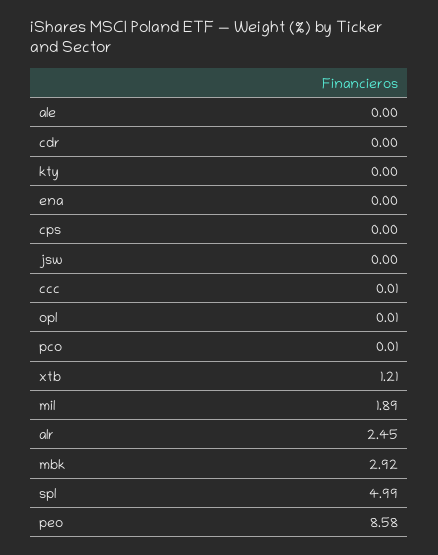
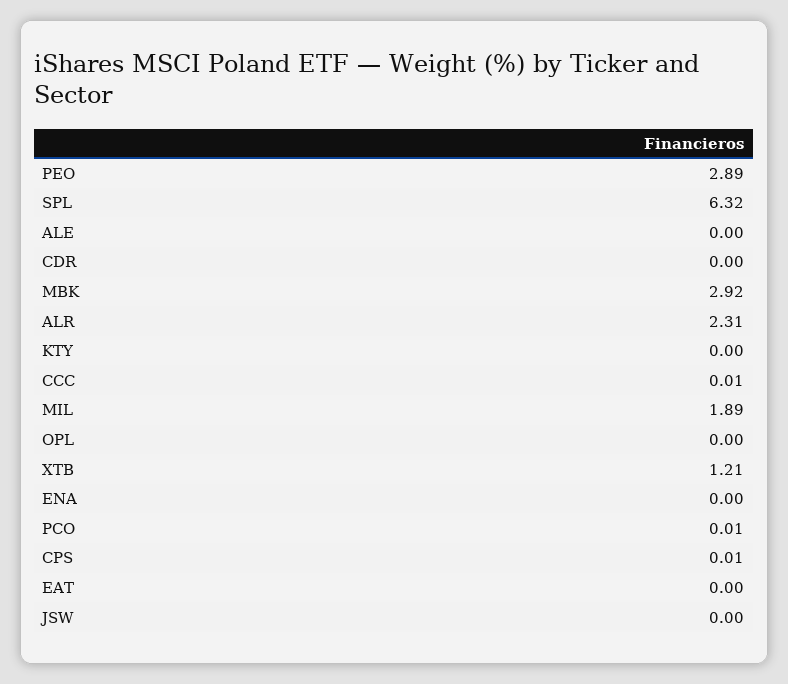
  {
    "ale": 0,
    "cdr": 0,
    "kty": 0,
    "ena": 0,
-   "cps": 0,
+   "cps": 0.01,
    "jsw": 0,
    "ccc": 0.01,
-   "opl": 0.01,
+   "opl": 0,
    "pco": 0.01,
    "xtb": 1.21,
    "mil": 1.89,
-   "alr": 2.45,
+   "alr": 2.31,
    "mbk": 2.92,
-   "spl": 4.99,
+   "spl": 6.32,
-   "peo": 8.58
+   "peo": 2.89,
+   "EAT": 0
  }

